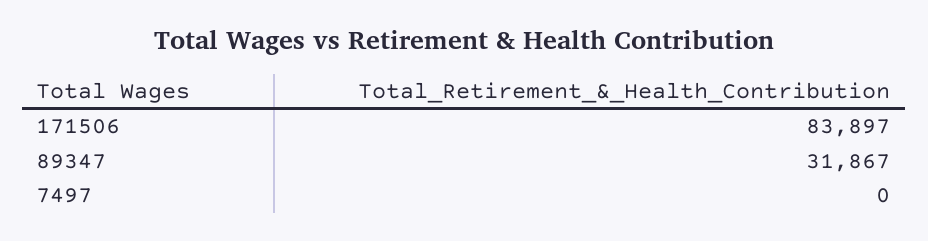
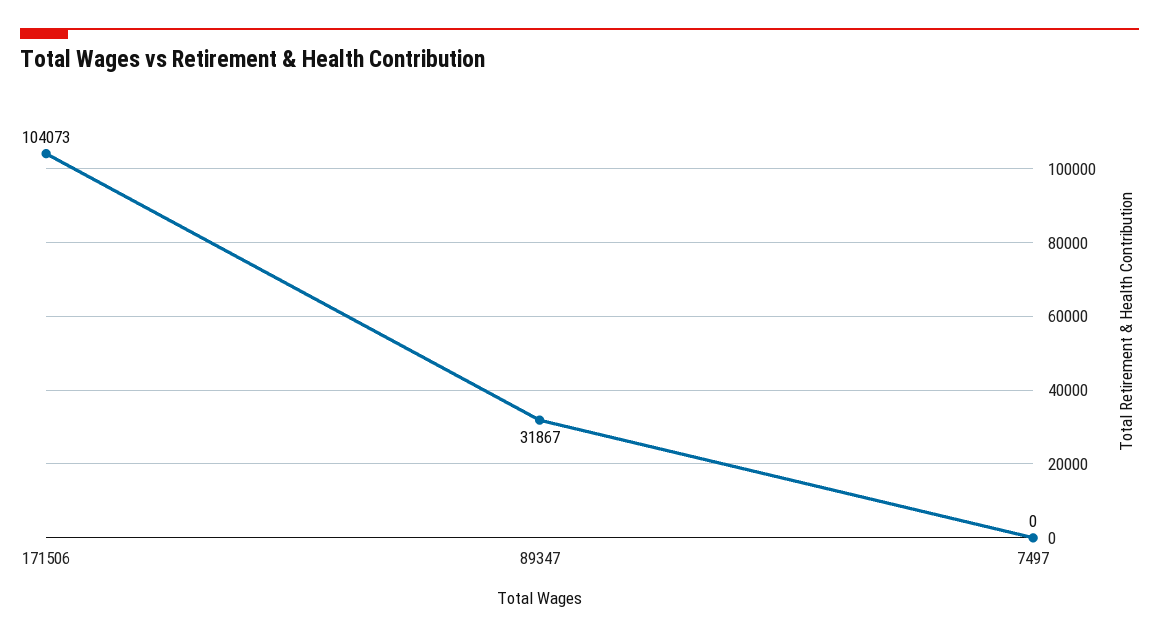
  {
-   "171506": 83897,
+   "171506": 104073,
    "89347": 31867,
    "7497": 0
  }

